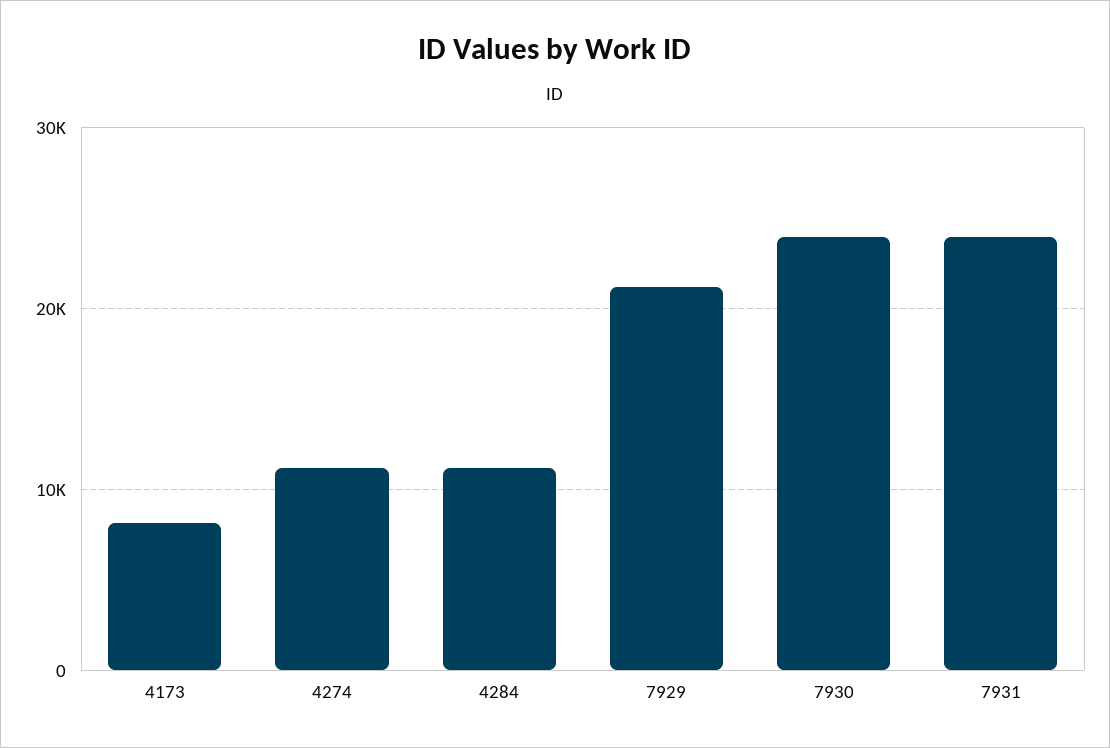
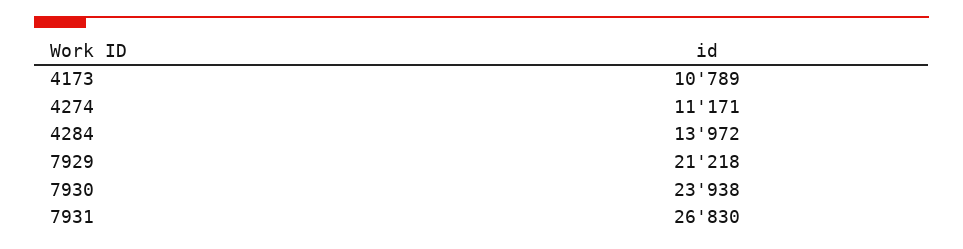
  {
-   "4173": 8000,
+   "4173": 10789,
    "4274": 11171,
-   "4284": 11000,
+   "4284": 13972,
    "7929": 21218,
    "7930": 23938,
-   "7931": 24000
+   "7931": 26830
  }

